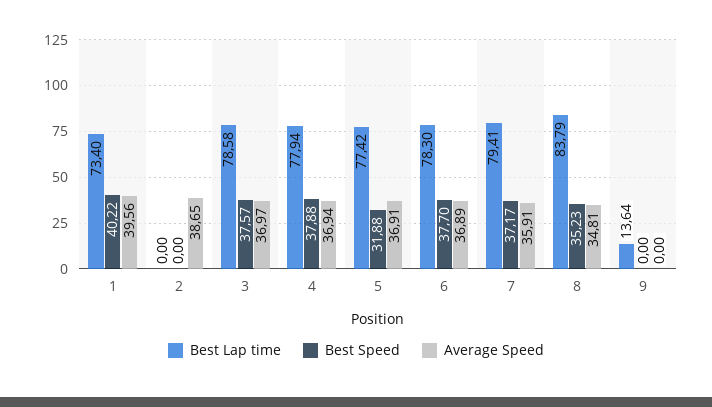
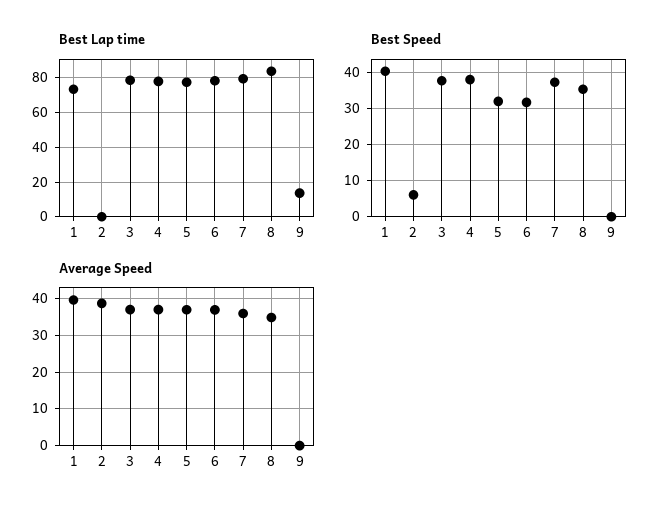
  {
    "Best Lap time": {
      "1": 73.4,
      "2": 0,
      "3": 78.58,
      "4": 77.94,
      "5": 77.42,
      "6": 78.3,
      "7": 79.41,
      "8": 83.79,
      "9": 13.64
    },
    "Best Speed": {
      "1": 40.22,
-     "2": 0,
+     "2": 6,
      "3": 37.57,
      "4": 37.88,
      "5": 31.88,
-     "6": 37.7,
+     "6": 32,
      "7": 37.17,
      "8": 35.23,
      "9": 0
    },
    "Average Speed": {
      "1": 39.56,
      "2": 38.65,
      "3": 36.97,
      "4": 36.94,
      "5": 36.91,
      "6": 36.89,
      "7": 35.91,
      "8": 34.81,
      "9": 0
    }
  }

